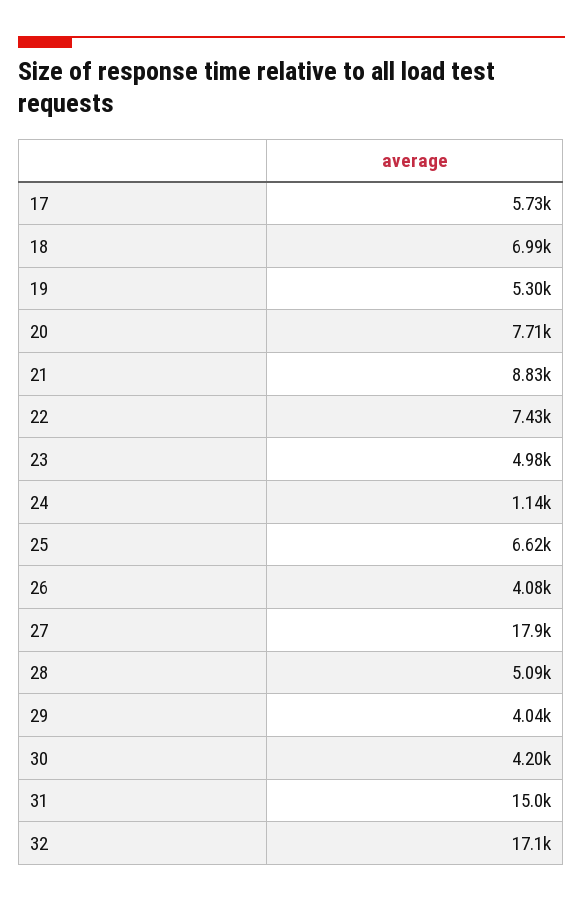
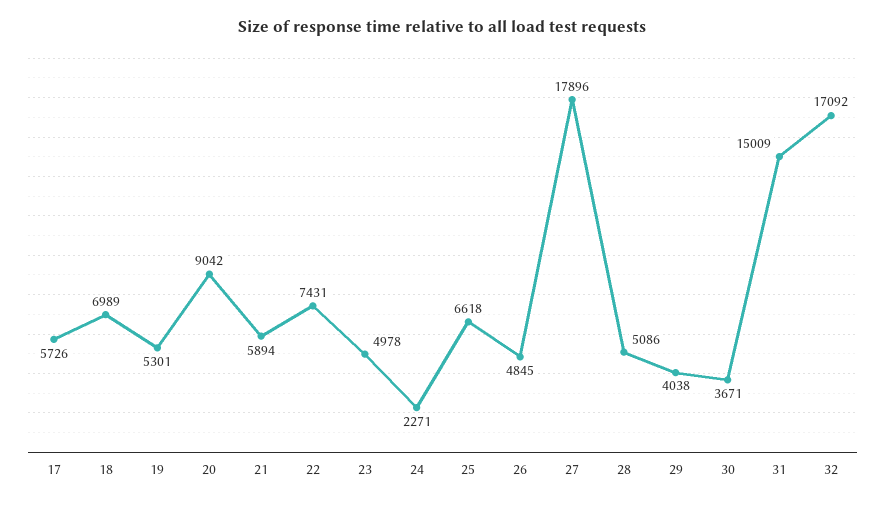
  {
    "17": 5726,
    "18": 6989,
    "19": 5301,
-   "20": 7710,
+   "20": 9042,
-   "21": 8830,
+   "21": 5894,
    "22": 7431,
    "23": 4978,
-   "24": 1140,
+   "24": 2271,
    "25": 6618,
-   "26": 4080,
+   "26": 4845,
    "27": 17896,
    "28": 5086,
    "29": 4038,
-   "30": 4200,
+   "30": 3671,
    "31": 15009,
    "32": 17092
  }

